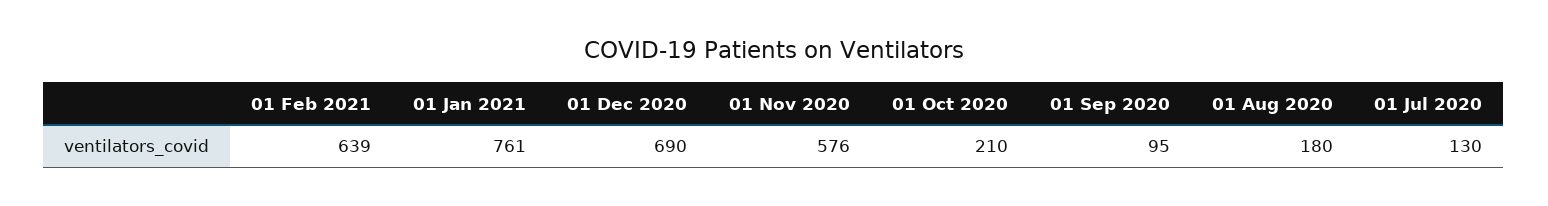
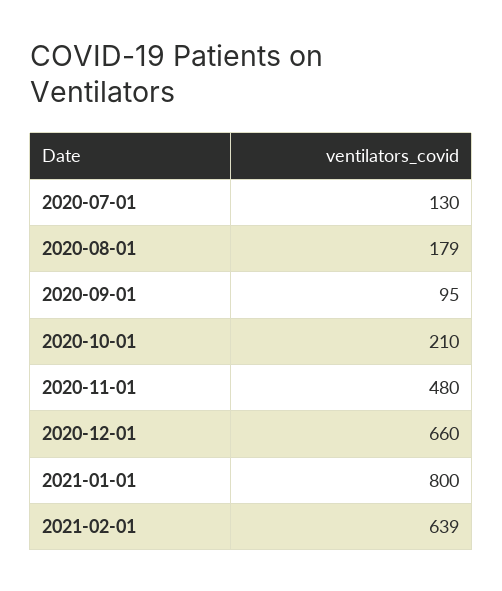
  {
    "01 Feb 2021": 639,
-   "01 Jan 2021": 761,
+   "01 Jan 2021": 800,
-   "01 Dec 2020": 690,
+   "01 Dec 2020": 660,
-   "01 Nov 2020": 576,
+   "01 Nov 2020": 480,
    "01 Oct 2020": 210,
    "01 Sep 2020": 95,
-   "01 Aug 2020": 180,
+   "01 Aug 2020": 179,
    "01 Jul 2020": 130
  }

